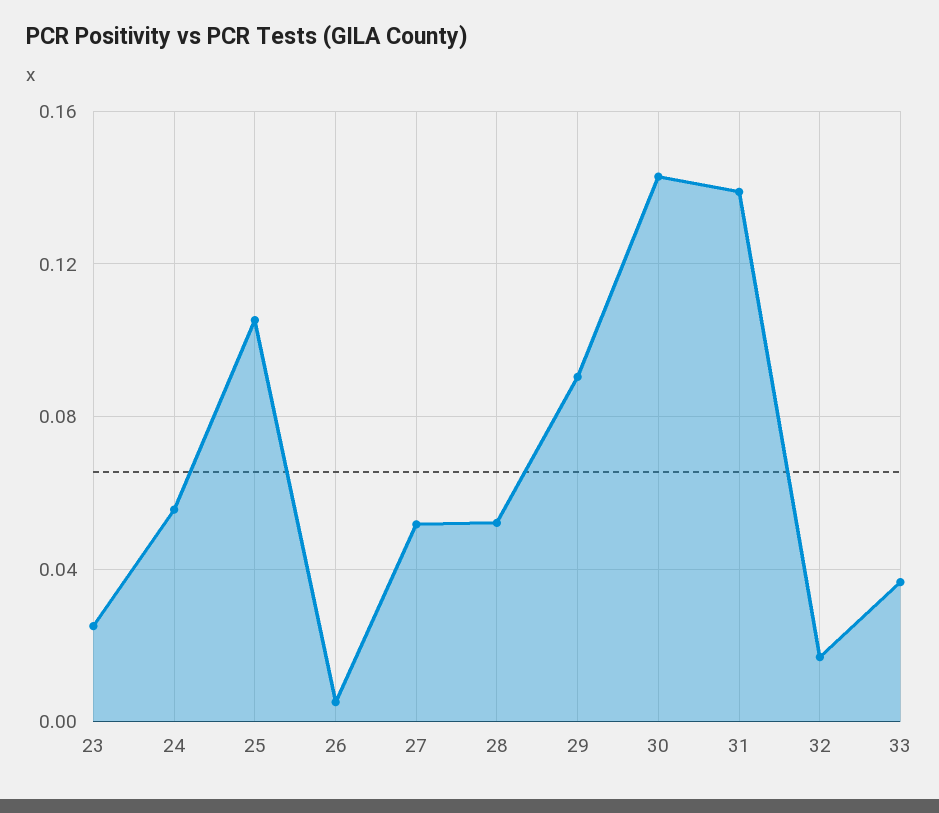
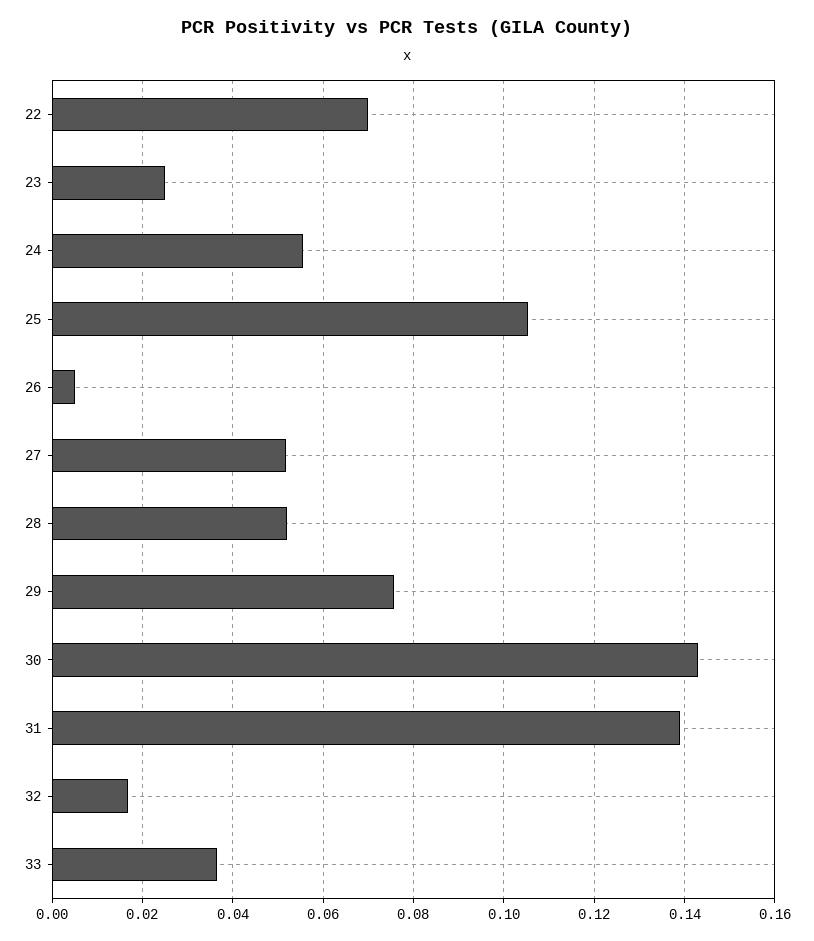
  {
    "23": 0.026,
    "24": 0.056,
    "25": 0.106,
    "26": 0.006,
    "27": 0.052,
    "28": 0.052,
-   "29": 0.09,
+   "29": 0.076,
    "30": 0.142,
    "31": 0.138,
    "32": 0.016,
-   "33": 0.036
+   "33": 0.036,
+   "22": 0.07
  }

